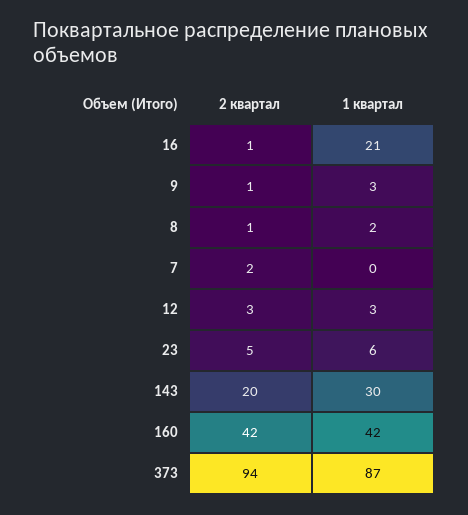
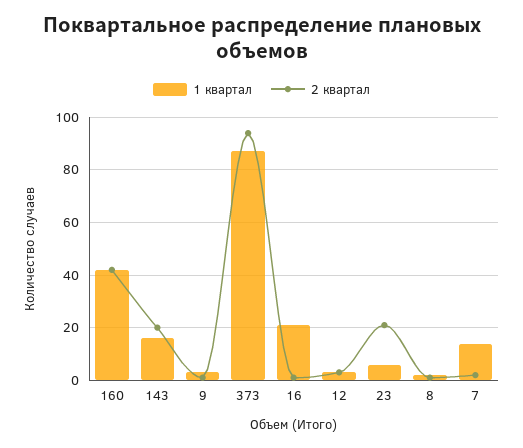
  {
    "2 квартал": {
      "16": 1,
      "9": 1,
      "8": 1,
      "7": 2,
      "12": 3,
-     "23": 5,
+     "23": 20,
      "143": 20,
      "160": 42,
      "373": 94
    },
    "1 квартал": {
      "16": 21,
      "9": 3,
      "8": 2,
-     "7": 0,
+     "7": 15,
      "12": 3,
      "23": 6,
-     "143": 30,
+     "143": 15,
      "160": 42,
      "373": 87
    }
  }

